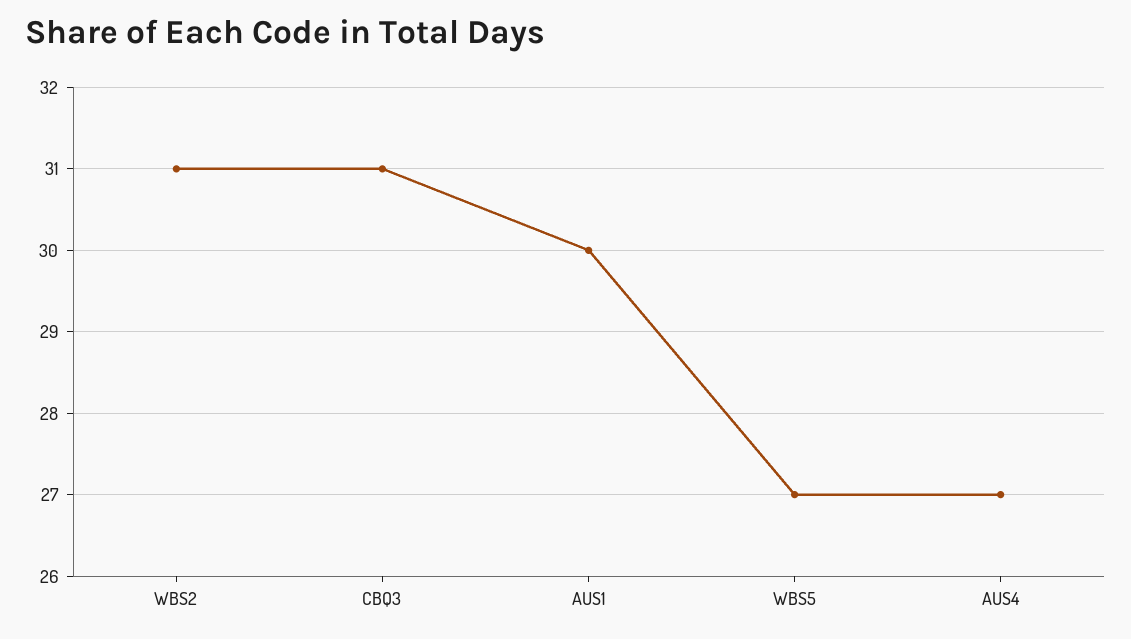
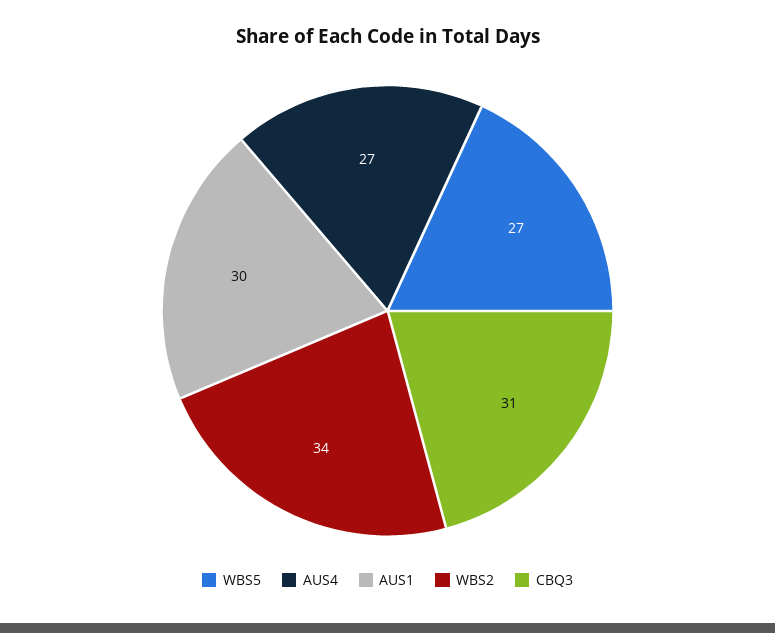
  {
-   "WBS2": 31,
+   "WBS2": 34,
    "CBQ3": 31,
    "AUS1": 30,
    "WBS5": 27,
    "AUS4": 27
  }

